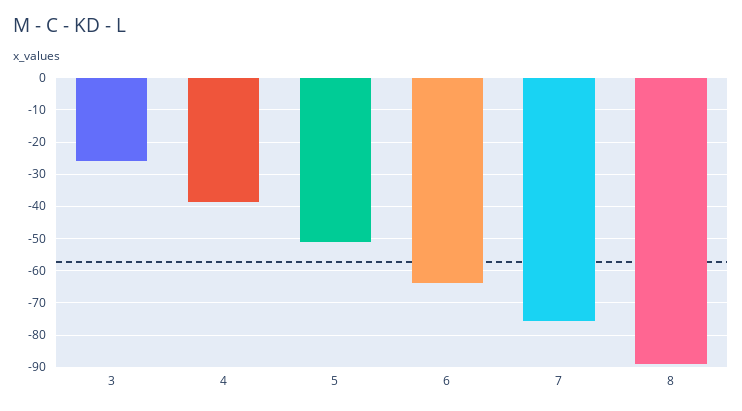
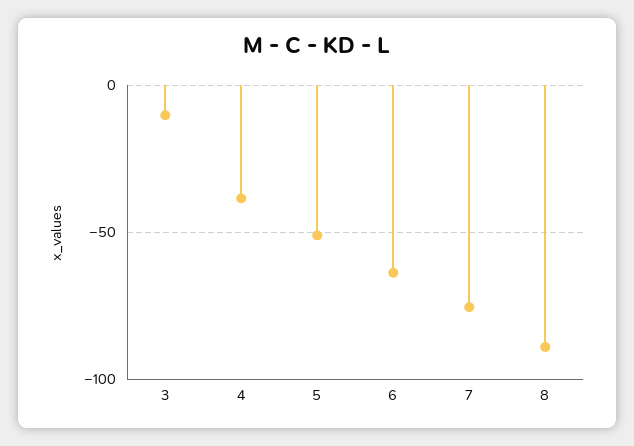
  {
-   "3": -26,
+   "3": -10,
    "4": -38,
    "5": -52,
    "6": -64,
    "7": -76,
    "8": -90
  }

